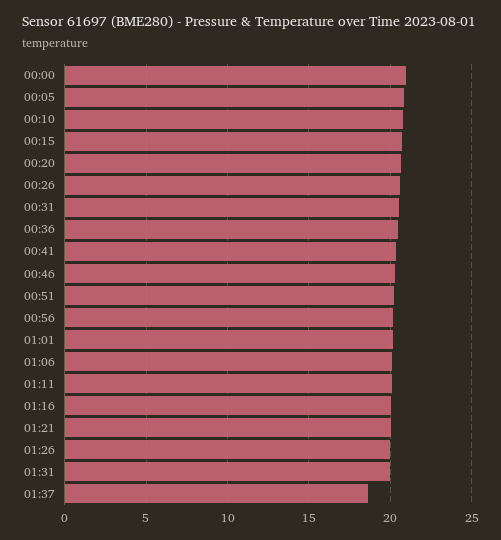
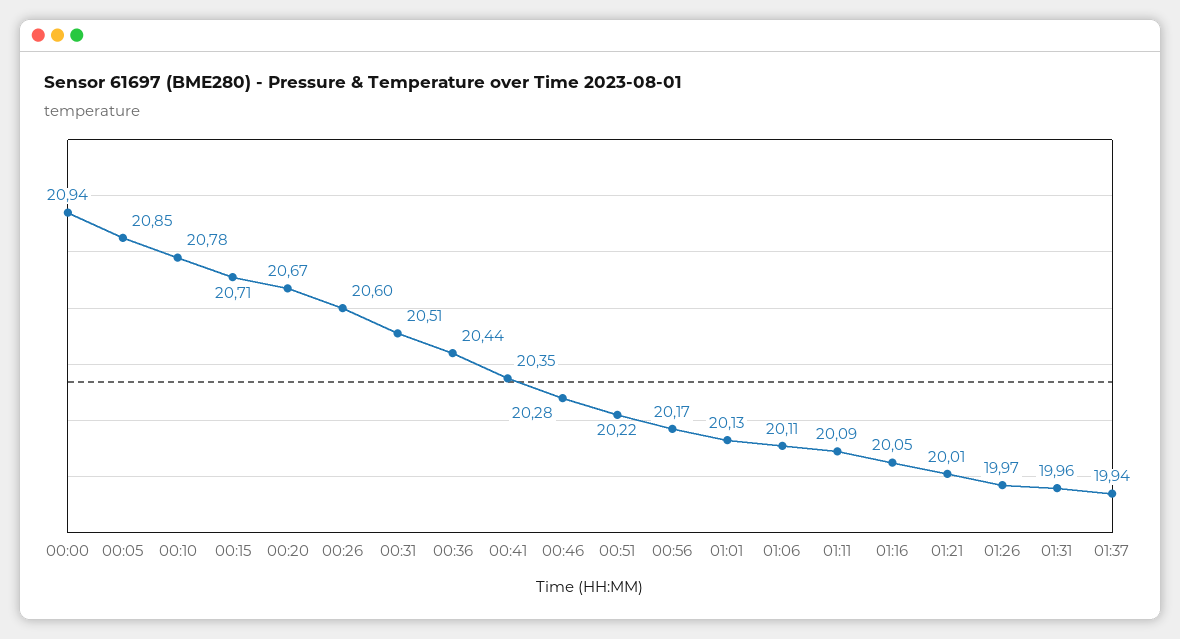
  {
    "00:00": 20.94,
    "00:05": 20.85,
    "00:10": 20.78,
    "00:15": 20.71,
    "00:20": 20.67,
    "00:26": 20.6,
    "00:31": 20.51,
    "00:36": 20.44,
    "00:41": 20.35,
    "00:46": 20.28,
    "00:51": 20.22,
    "00:56": 20.17,
    "01:01": 20.13,
    "01:06": 20.11,
    "01:11": 20.09,
    "01:16": 20.05,
    "01:21": 20.01,
    "01:26": 19.97,
    "01:31": 19.96,
-   "01:37": 18.5
+   "01:37": 19.94
  }

